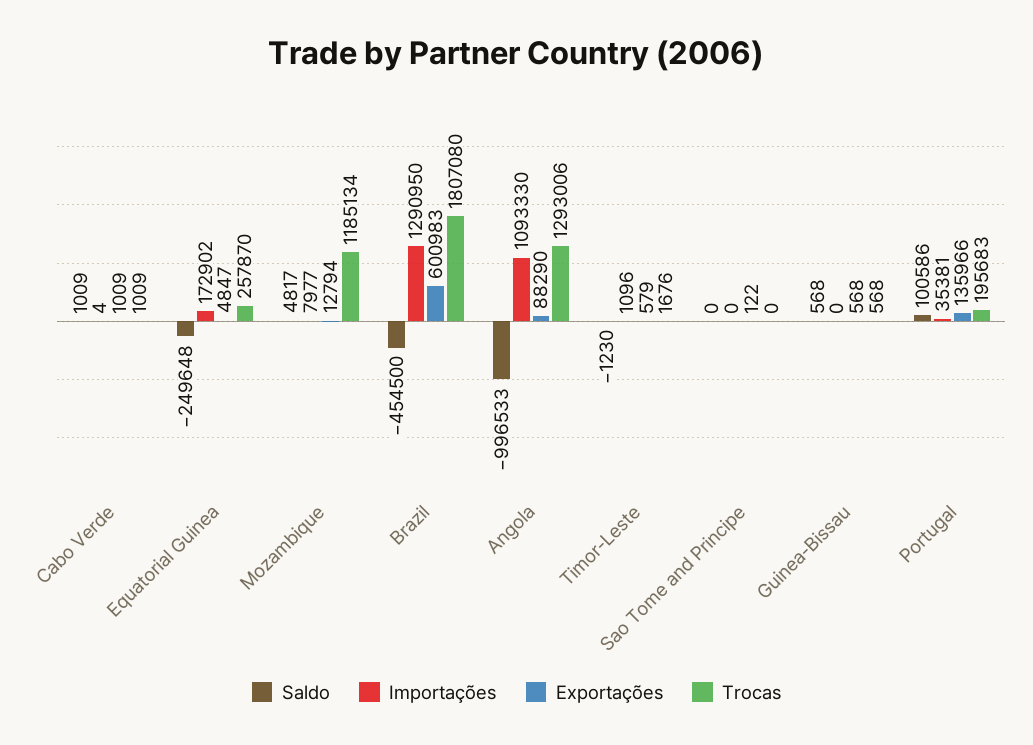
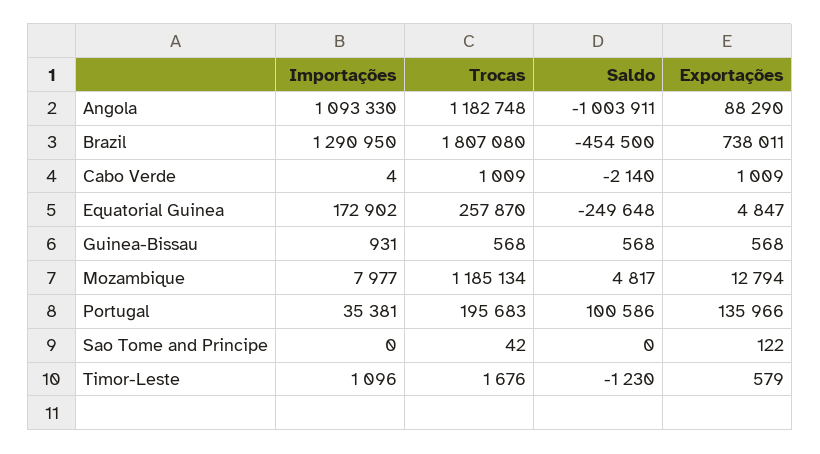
  {
    "Saldo": {
-     "Cabo Verde": 1009,
+     "Cabo Verde": -2140,
      "Equatorial Guinea": -249648,
      "Mozambique": 4817,
      "Brazil": -454500,
-     "Angola": -996533,
+     "Angola": -1003911,
      "Timor-Leste": -1230,
      "Sao Tome and Principe": 0,
      "Guinea-Bissau": 568,
      "Portugal": 100586
    },
    "Importações": {
      "Cabo Verde": 4,
      "Equatorial Guinea": 172902,
      "Mozambique": 7977,
      "Brazil": 1290950,
      "Angola": 1093330,
      "Timor-Leste": 1096,
      "Sao Tome and Principe": 0,
-     "Guinea-Bissau": 0,
+     "Guinea-Bissau": 931,
      "Portugal": 35381
    },
    "Exportações": {
      "Cabo Verde": 1009,
      "Equatorial Guinea": 4847,
      "Mozambique": 12794,
-     "Brazil": 600983,
+     "Brazil": 738011,
      "Angola": 88290,
      "Timor-Leste": 579,
      "Sao Tome and Principe": 122,
      "Guinea-Bissau": 568,
      "Portugal": 135966
    },
    "Trocas": {
      "Cabo Verde": 1009,
      "Equatorial Guinea": 257870,
      "Mozambique": 1185134,
      "Brazil": 1807080,
-     "Angola": 1293006,
+     "Angola": 1182748,
      "Timor-Leste": 1676,
-     "Sao Tome and Principe": 0,
+     "Sao Tome and Principe": 42,
      "Guinea-Bissau": 568,
      "Portugal": 195683
    }
  }

